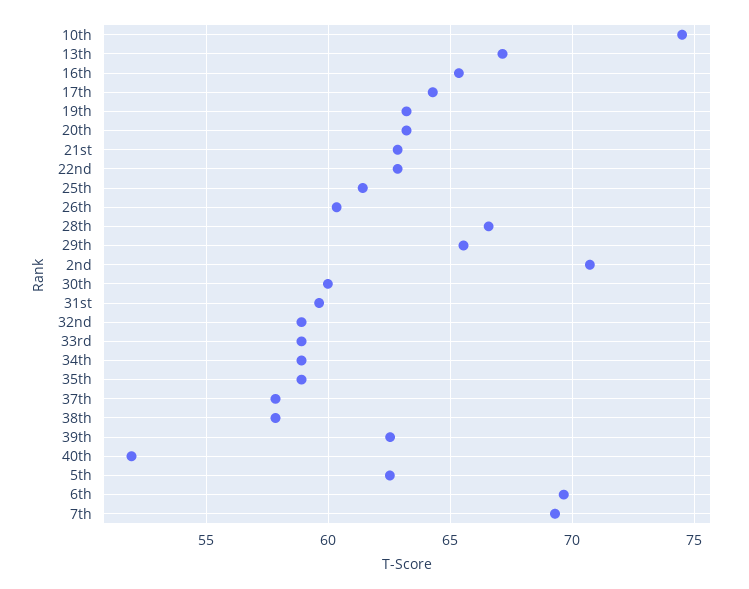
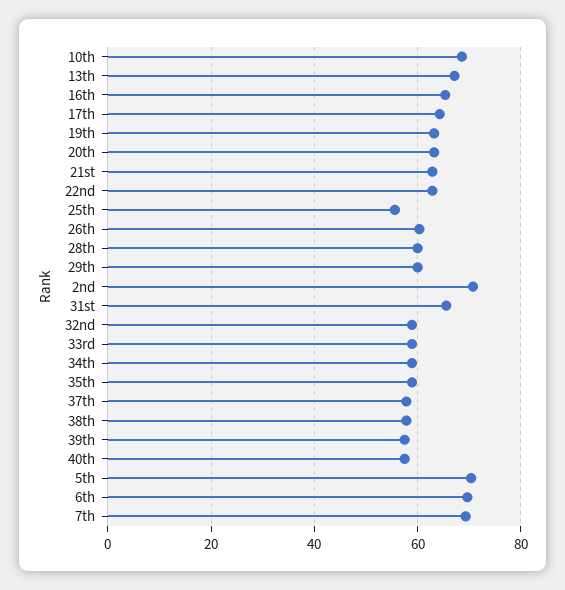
  {
-   "10th": 74.5,
+   "10th": 68,
    "13th": 67,
    "16th": 65.5,
    "17th": 64.5,
    "19th": 63,
    "20th": 63,
    "21st": 63,
    "22nd": 63,
-   "25th": 61.5,
+   "25th": 56,
    "26th": 60.5,
-   "28th": 66.5,
+   "28th": 60,
-   "29th": 65.5,
+   "29th": 60,
    "2nd": 70.5,
-   "30th": 60,
-   "31st": 59.5,
+   "31st": 66,
    "32nd": 59,
    "33rd": 59,
    "34th": 59,
    "35th": 59,
    "37th": 58,
    "38th": 58,
-   "39th": 62.5,
+   "39th": 58,
-   "40th": 52,
+   "40th": 58,
-   "5th": 62.5,
+   "5th": 70,
    "6th": 69.5,
    "7th": 69.5
  }

